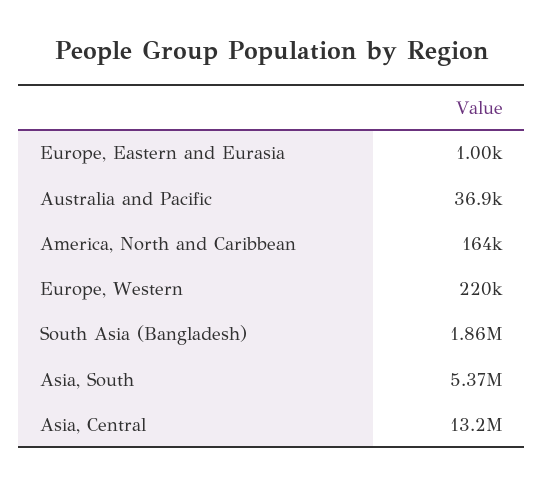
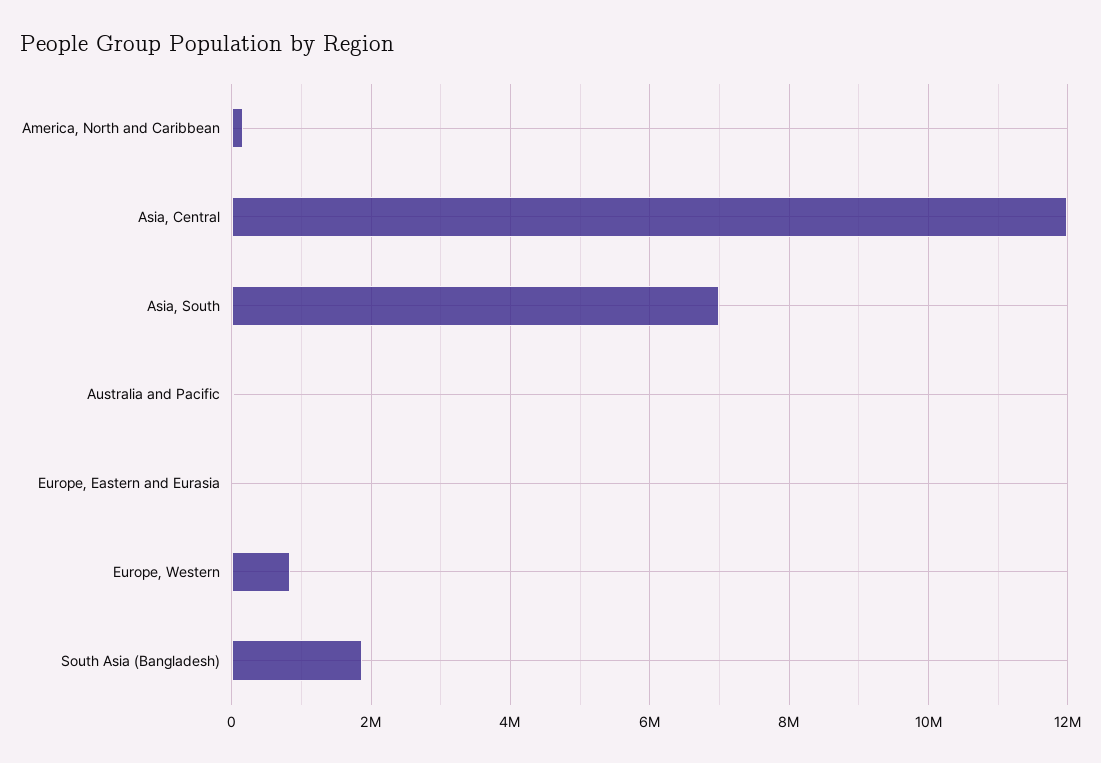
  {
    "Europe, Eastern and Eurasia": 1000,
    "Australia and Pacific": 36900,
    "America, North and Caribbean": 164000,
-   "Europe, Western": 220000,
+   "Europe, Western": 800000,
    "South Asia (Bangladesh)": 1860000,
-   "Asia, South": 5370000,
+   "Asia, South": 7000000,
-   "Asia, Central": 13200000
+   "Asia, Central": 12000000
  }

